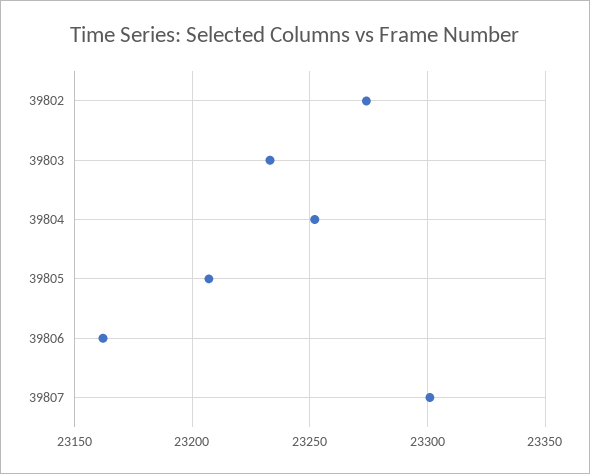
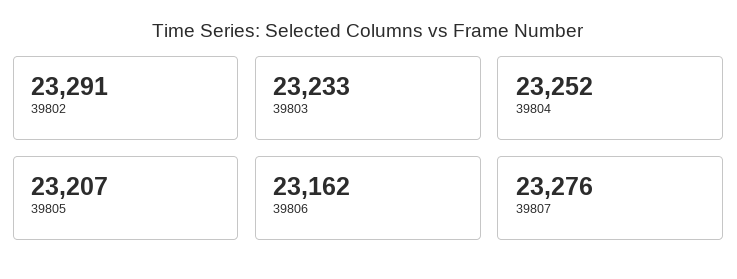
  {
-   "39802": 23275,
+   "39802": 23291,
    "39803": 23233,
    "39804": 23252,
    "39805": 23207,
    "39806": 23162,
-   "39807": 23300
+   "39807": 23276
  }

